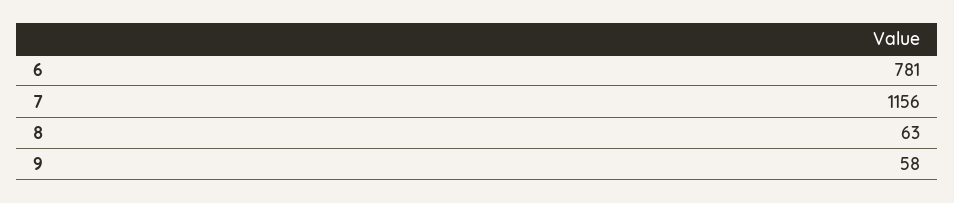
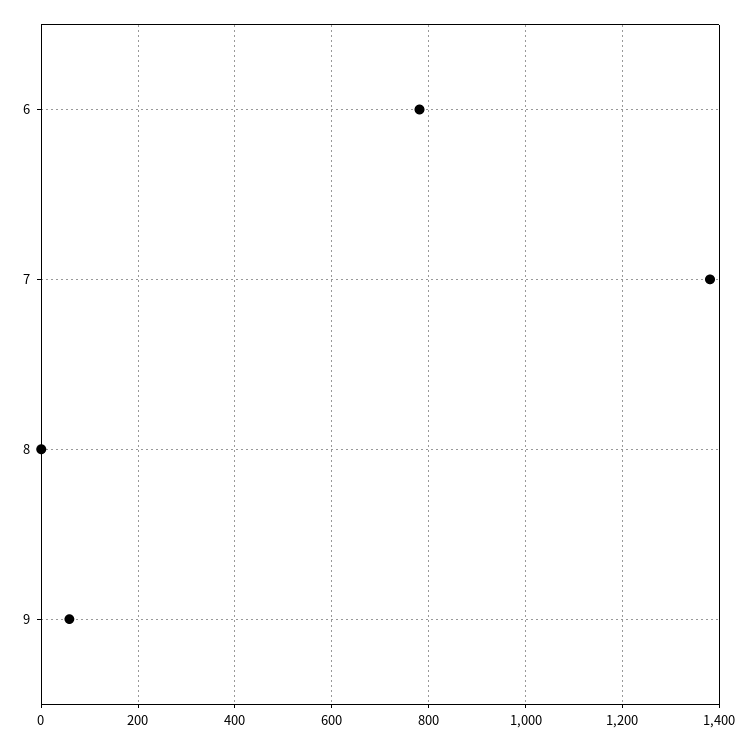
  {
    "6": 781,
-   "7": 1156,
+   "7": 1380,
-   "8": 63,
+   "8": 0,
    "9": 58
  }

